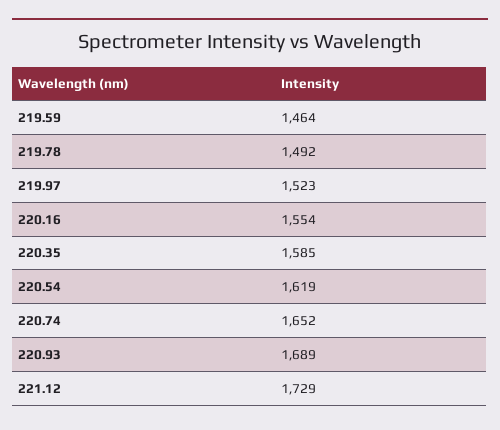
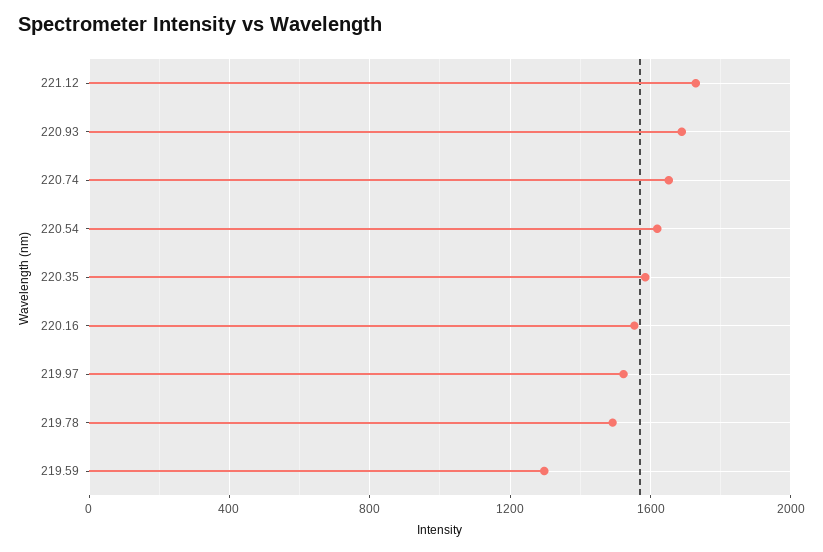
  {
-   "219.59": 1464,
+   "219.59": 1300,
    "219.78": 1492,
    "219.97": 1523,
    "220.16": 1554,
    "220.35": 1585,
    "220.54": 1619,
    "220.74": 1652,
    "220.93": 1689,
    "221.12": 1729
  }

